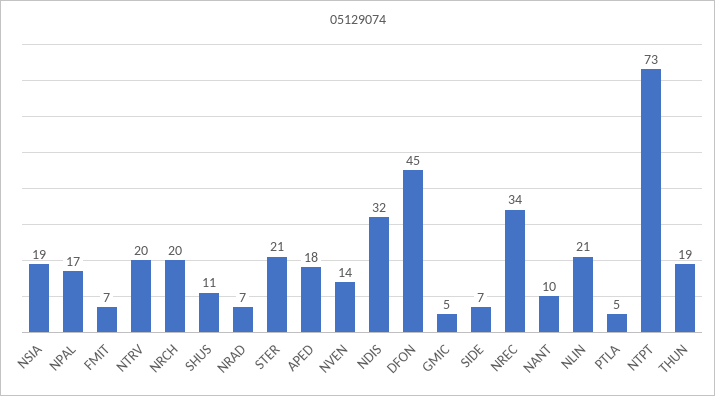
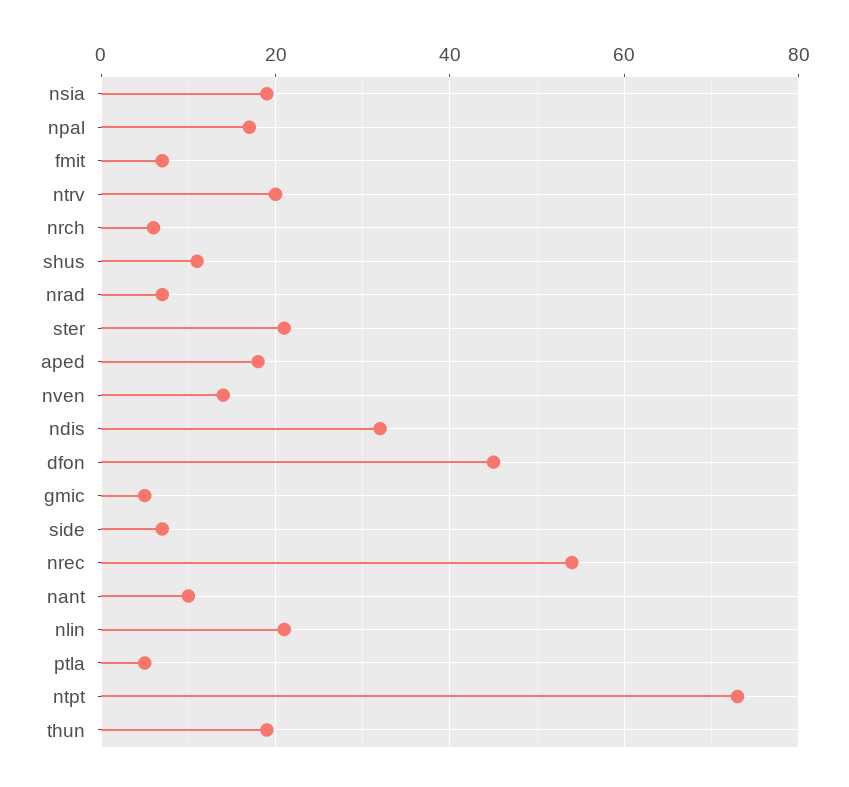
  {
    "NSIA": 19,
    "NPAL": 17,
    "FMIT": 7,
    "NTRV": 20,
-   "NRCH": 20,
+   "NRCH": 5,
    "SHUS": 11,
    "NRAD": 7,
    "STER": 21,
    "APED": 18,
    "NVEN": 14,
    "NDIS": 32,
    "DFON": 45,
    "GMIC": 5,
    "SIDE": 7,
-   "NREC": 34,
+   "NREC": 55,
    "NANT": 10,
    "NLIN": 21,
    "PTLA": 5,
    "NTPT": 73,
    "THUN": 19
  }

